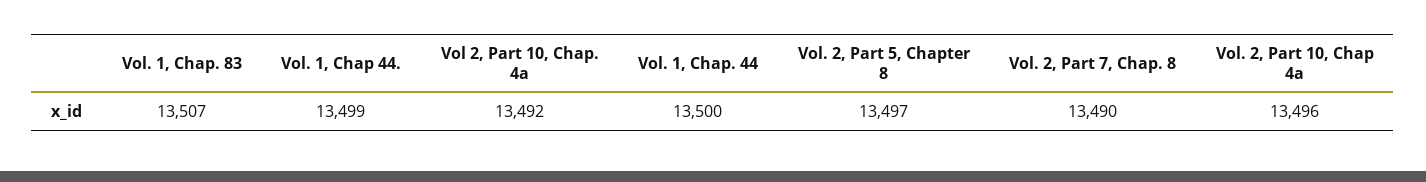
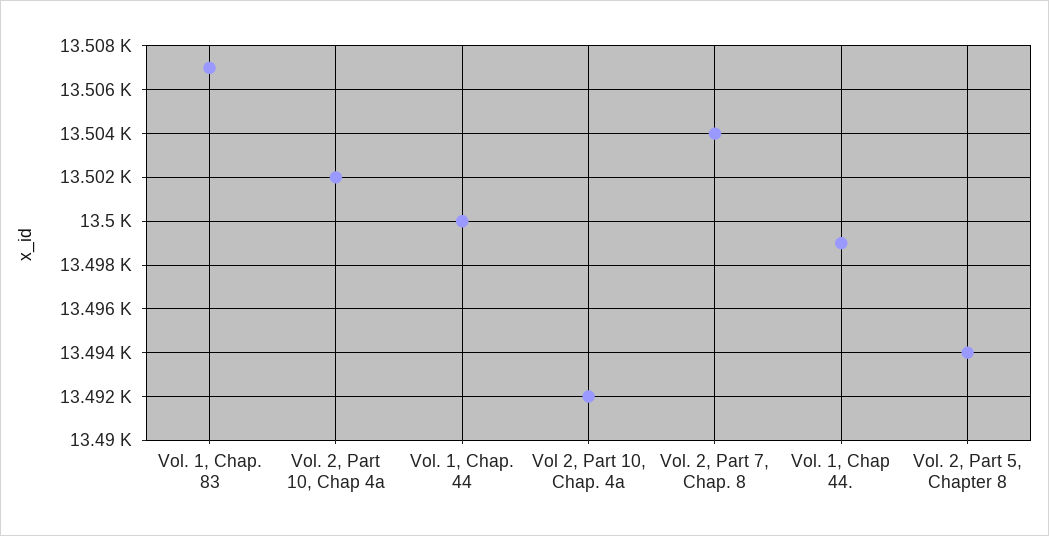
  {
    "Vol. 1, Chap. 83": 13507,
    "Vol. 1, Chap 44.": 13499,
    "Vol 2, Part 10, Chap. 4a": 13492,
    "Vol. 1, Chap. 44": 13500,
-   "Vol. 2, Part 5, Chapter 8": 13497,
+   "Vol. 2, Part 5, Chapter 8": 13494,
-   "Vol. 2, Part 7, Chap. 8": 13490,
+   "Vol. 2, Part 7, Chap. 8": 13504,
-   "Vol. 2, Part 10, Chap 4a": 13496
+   "Vol. 2, Part 10, Chap 4a": 13502
  }

